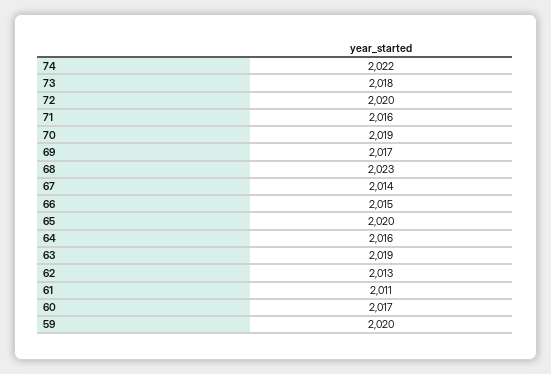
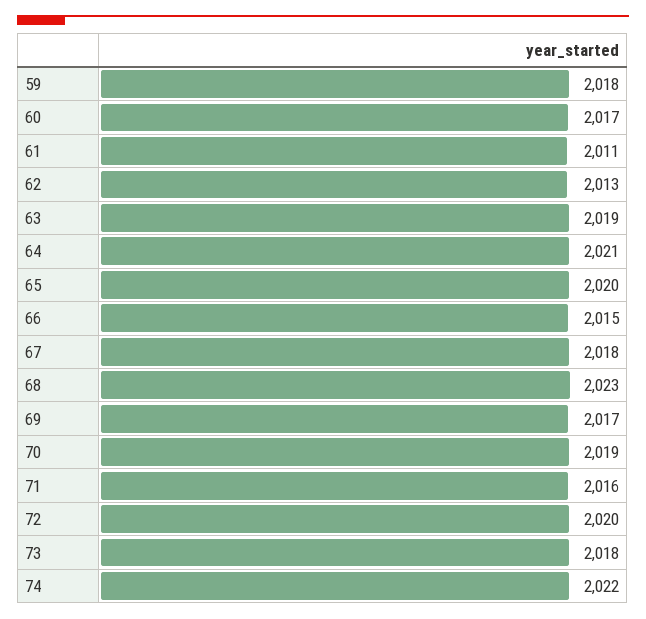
  {
    "74": 2022,
    "73": 2018,
    "72": 2020,
    "71": 2016,
    "70": 2019,
    "69": 2017,
    "68": 2023,
-   "67": 2014,
+   "67": 2018,
    "66": 2015,
    "65": 2020,
-   "64": 2016,
+   "64": 2021,
    "63": 2019,
    "62": 2013,
    "61": 2011,
    "60": 2017,
-   "59": 2020
+   "59": 2018
  }

